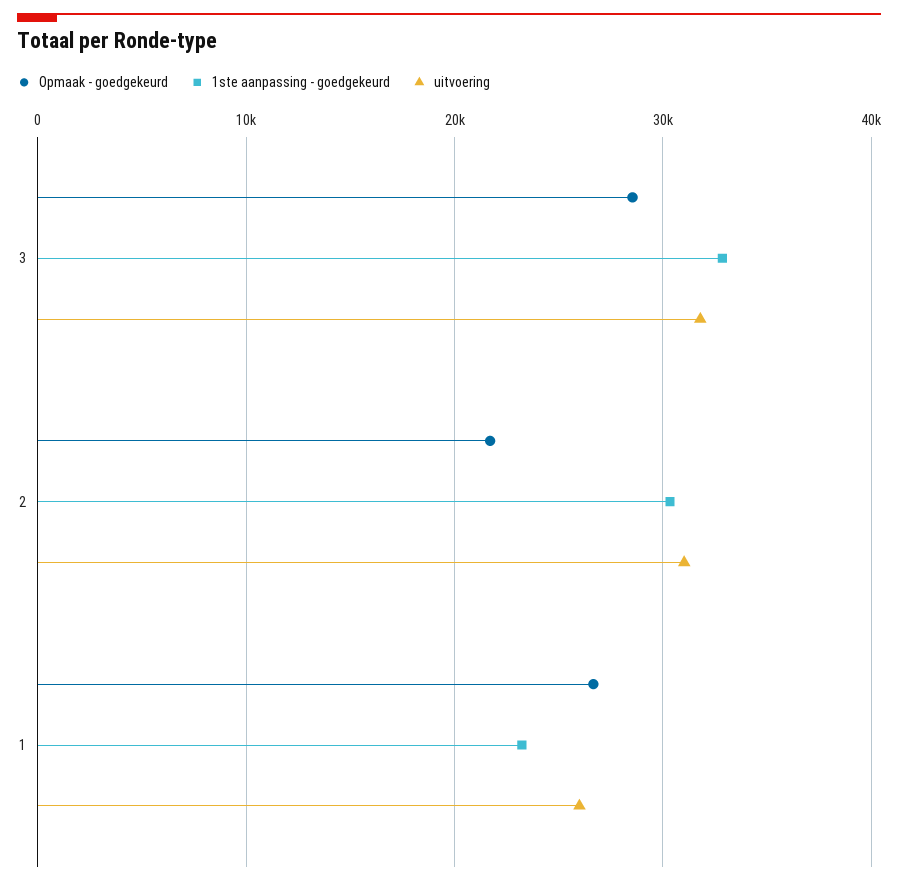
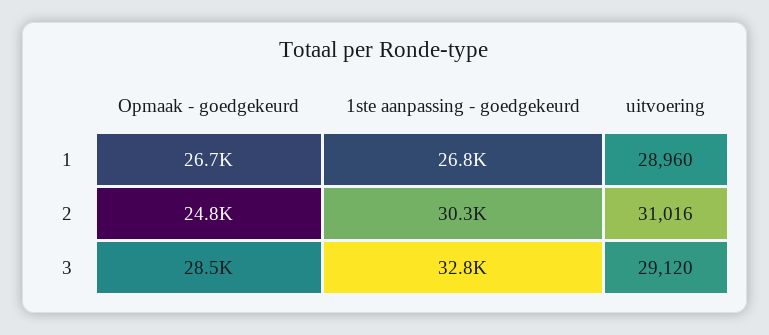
  {
    "Opmaak - goedgekeurd": {
      "3": 28500,
-     "2": 22000,
+     "2": 24800,
      "1": 26700
    },
    "1ste aanpassing - goedgekeurd": {
      "3": 32800,
      "2": 30300,
-     "1": 23000
+     "1": 26800
    },
    "uitvoering": {
-     "3": 32000,
+     "3": 29120,
      "2": 31016,
-     "1": 26000
+     "1": 28960
    }
  }

